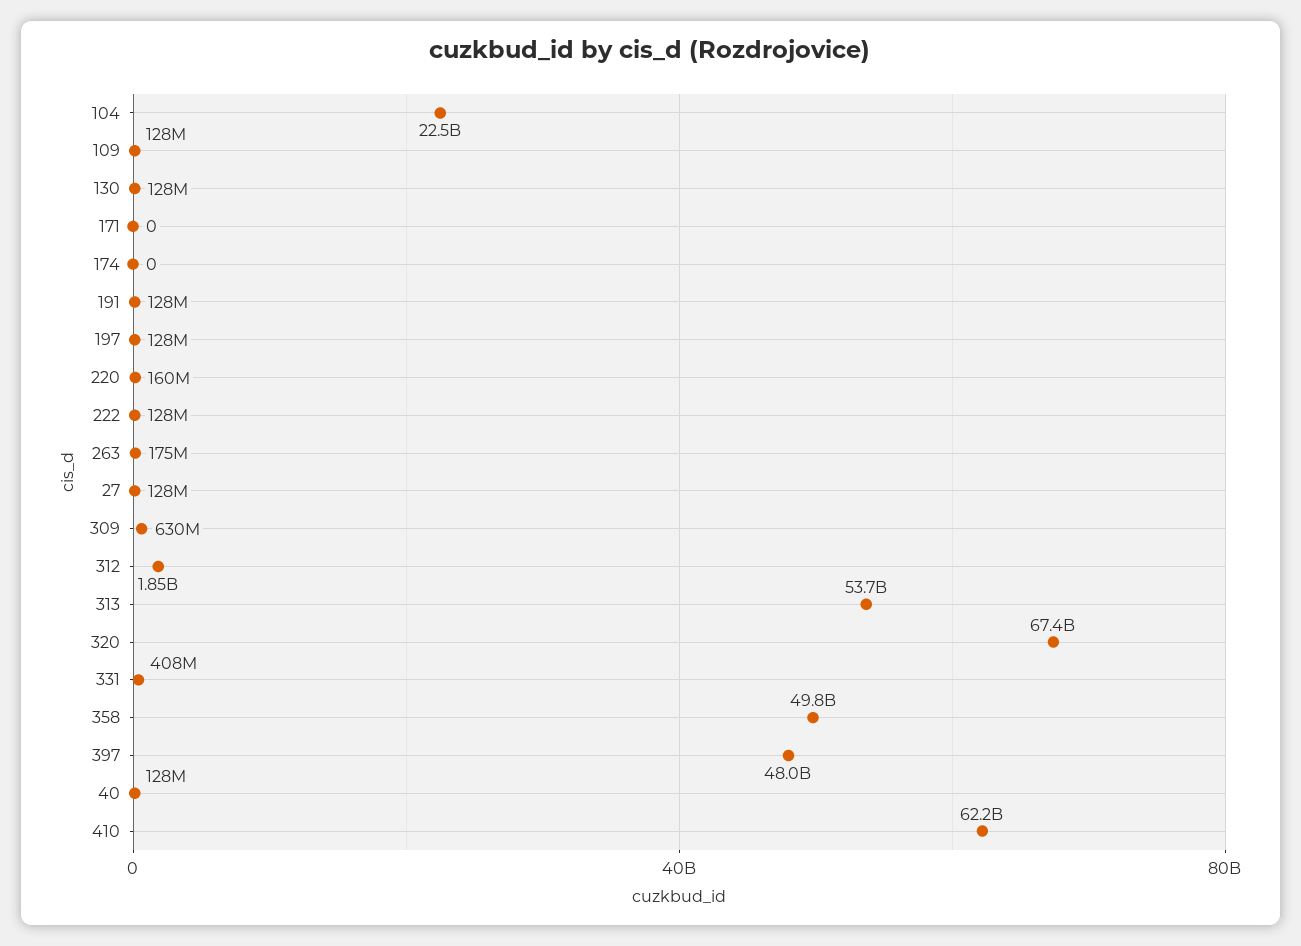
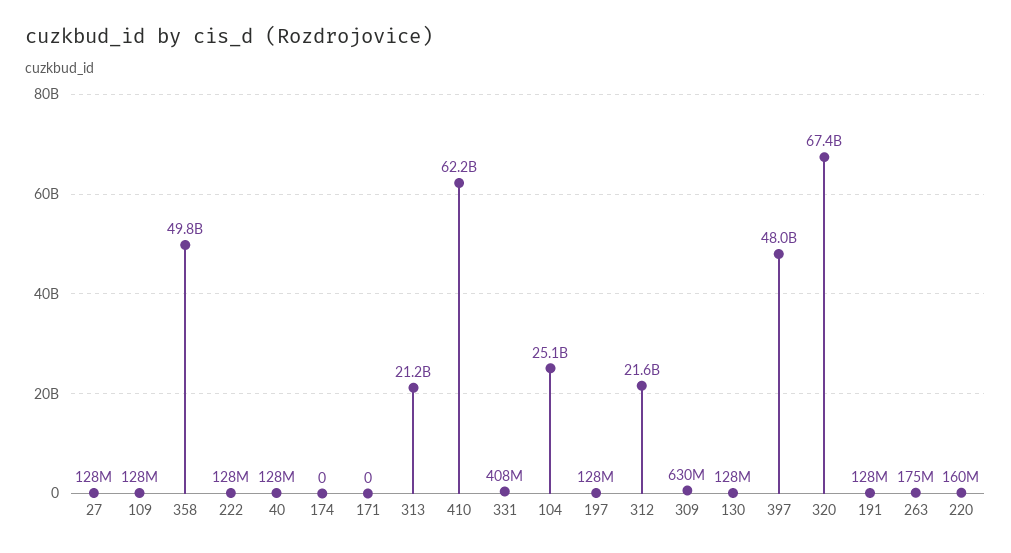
  {
-   "104": 22500000000,
+   "104": 25100000000,
    "109": 128000000,
    "130": 128000000,
    "171": 0,
    "174": 0,
    "191": 128000000,
    "197": 128000000,
    "220": 160000000,
    "222": 128000000,
    "263": 175000000,
    "27": 128000000,
    "309": 630000000,
-   "312": 1850000000,
+   "312": 21600000000,
-   "313": 53700000000,
+   "313": 21200000000,
    "320": 67400000000,
    "331": 408000000,
    "358": 49800000000,
    "397": 48000000000,
    "40": 128000000,
    "410": 62200000000
  }

